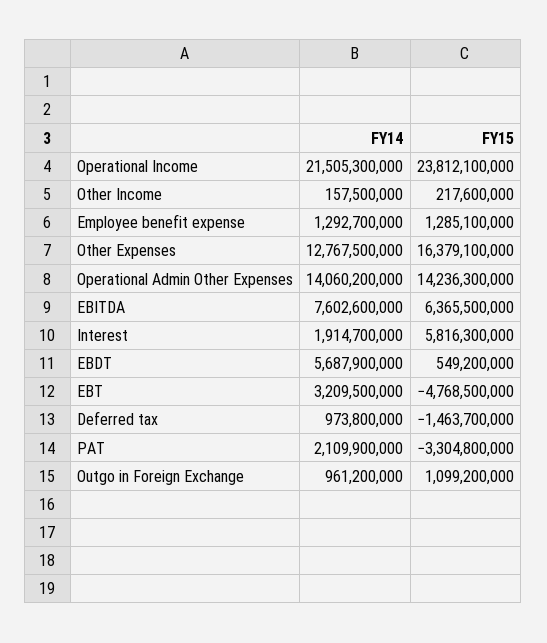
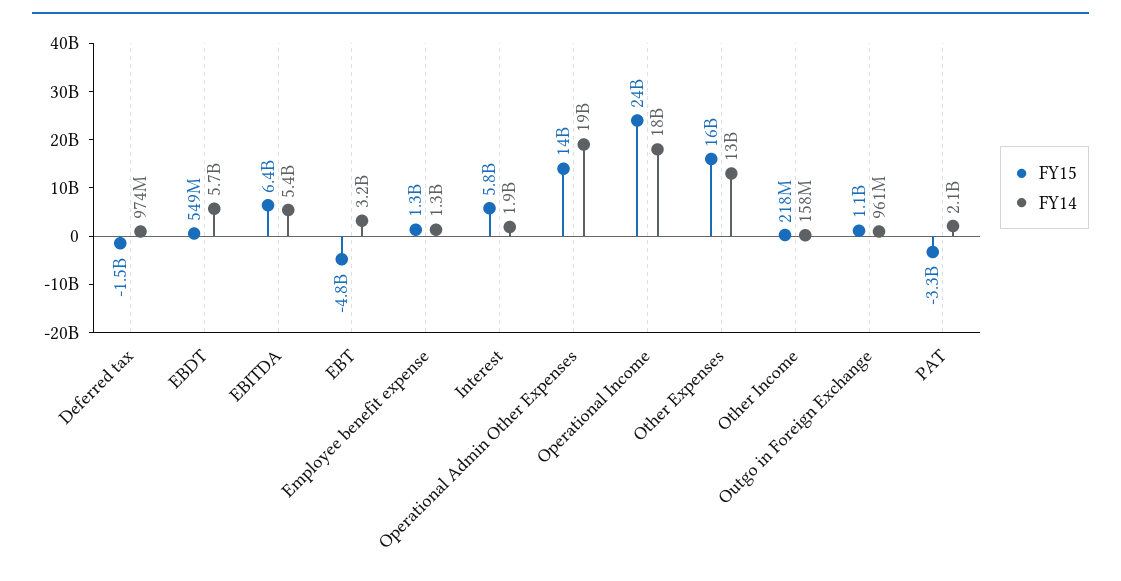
  {
    "FY14": {
-     "Operational Income": 21505300000,
+     "Operational Income": 18000000000,
      "Other Income": 157500000,
      "Employee benefit expense": 1292700000,
      "Other Expenses": 12767500000,
-     "Operational Admin Other Expenses": 14060200000,
+     "Operational Admin Other Expenses": 19000000000,
-     "EBITDA": 7602600000,
+     "EBITDA": 5400000000,
      "Interest": 1914700000,
      "EBDT": 5687900000,
      "EBT": 3209500000,
      "Deferred tax": 973800000,
      "PAT": 2109900000,
      "Outgo in Foreign Exchange": 961200000
    },
    "FY15": {
      "Operational Income": 23812100000,
      "Other Income": 217600000,
      "Employee benefit expense": 1285100000,
      "Other Expenses": 16379100000,
      "Operational Admin Other Expenses": 14236300000,
      "EBITDA": 6365500000,
      "Interest": 5816300000,
      "EBDT": 549200000,
      "EBT": -4768500000,
      "Deferred tax": -1463700000,
      "PAT": -3304800000,
      "Outgo in Foreign Exchange": 1099200000
    }
  }

